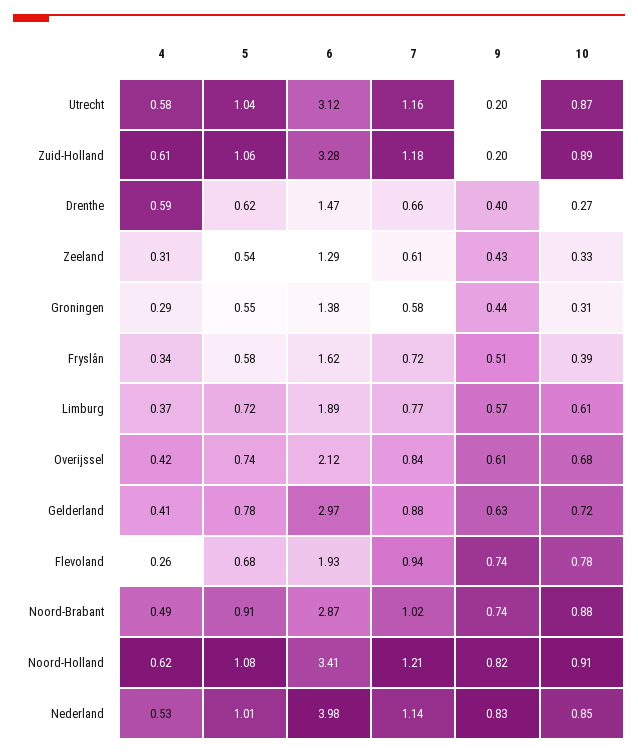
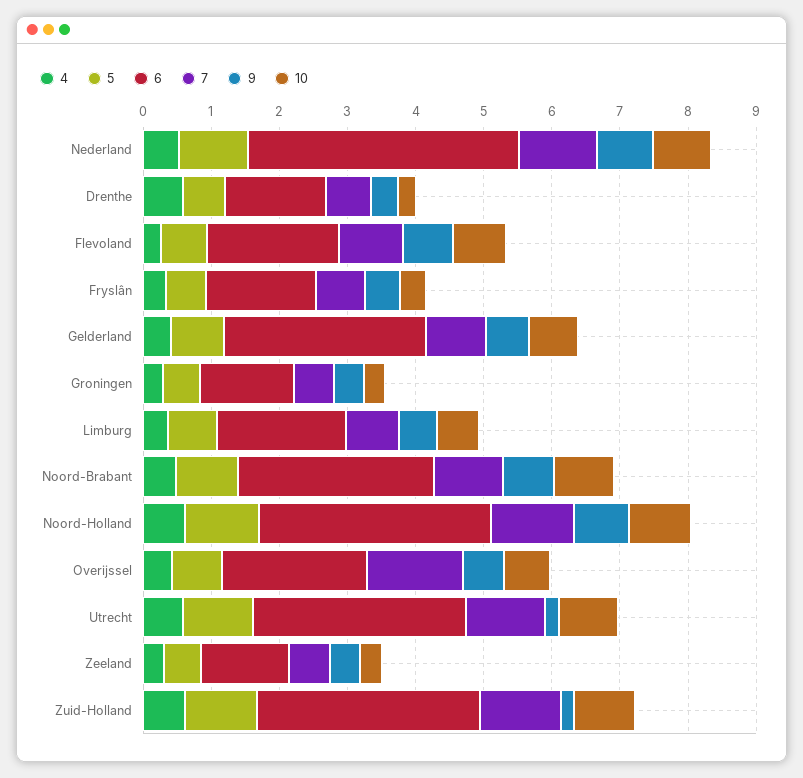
  {
    "4": {
      "Utrecht": 0.58,
      "Zuid-Holland": 0.61,
      "Drenthe": 0.59,
      "Zeeland": 0.31,
      "Groningen": 0.29,
      "Fryslân": 0.34,
      "Limburg": 0.37,
      "Overijssel": 0.42,
      "Gelderland": 0.41,
      "Flevoland": 0.26,
      "Noord-Brabant": 0.49,
      "Noord-Holland": 0.62,
      "Nederland": 0.53
    },
    "5": {
      "Utrecht": 1.04,
      "Zuid-Holland": 1.06,
      "Drenthe": 0.62,
      "Zeeland": 0.54,
      "Groningen": 0.55,
      "Fryslân": 0.58,
      "Limburg": 0.72,
      "Overijssel": 0.74,
      "Gelderland": 0.78,
      "Flevoland": 0.68,
      "Noord-Brabant": 0.91,
      "Noord-Holland": 1.08,
      "Nederland": 1.01
    },
    "6": {
      "Utrecht": 3.12,
      "Zuid-Holland": 3.28,
      "Drenthe": 1.47,
      "Zeeland": 1.29,
      "Groningen": 1.38,
      "Fryslân": 1.62,
      "Limburg": 1.89,
      "Overijssel": 2.12,
      "Gelderland": 2.97,
      "Flevoland": 1.93,
      "Noord-Brabant": 2.87,
      "Noord-Holland": 3.41,
      "Nederland": 3.98
    },
    "7": {
      "Utrecht": 1.16,
      "Zuid-Holland": 1.18,
      "Drenthe": 0.66,
      "Zeeland": 0.61,
      "Groningen": 0.58,
      "Fryslân": 0.72,
      "Limburg": 0.77,
-     "Overijssel": 0.84,
+     "Overijssel": 1.4,
      "Gelderland": 0.88,
      "Flevoland": 0.94,
      "Noord-Brabant": 1.02,
      "Noord-Holland": 1.21,
      "Nederland": 1.14
    },
    "9": {
      "Utrecht": 0.2,
      "Zuid-Holland": 0.2,
      "Drenthe": 0.4,
      "Zeeland": 0.43,
      "Groningen": 0.44,
      "Fryslân": 0.51,
      "Limburg": 0.57,
      "Overijssel": 0.61,
      "Gelderland": 0.63,
      "Flevoland": 0.74,
      "Noord-Brabant": 0.74,
      "Noord-Holland": 0.82,
      "Nederland": 0.83
    },
    "10": {
      "Utrecht": 0.87,
      "Zuid-Holland": 0.89,
      "Drenthe": 0.27,
      "Zeeland": 0.33,
      "Groningen": 0.31,
      "Fryslân": 0.39,
      "Limburg": 0.61,
      "Overijssel": 0.68,
      "Gelderland": 0.72,
      "Flevoland": 0.78,
      "Noord-Brabant": 0.88,
      "Noord-Holland": 0.91,
      "Nederland": 0.85
    }
  }

